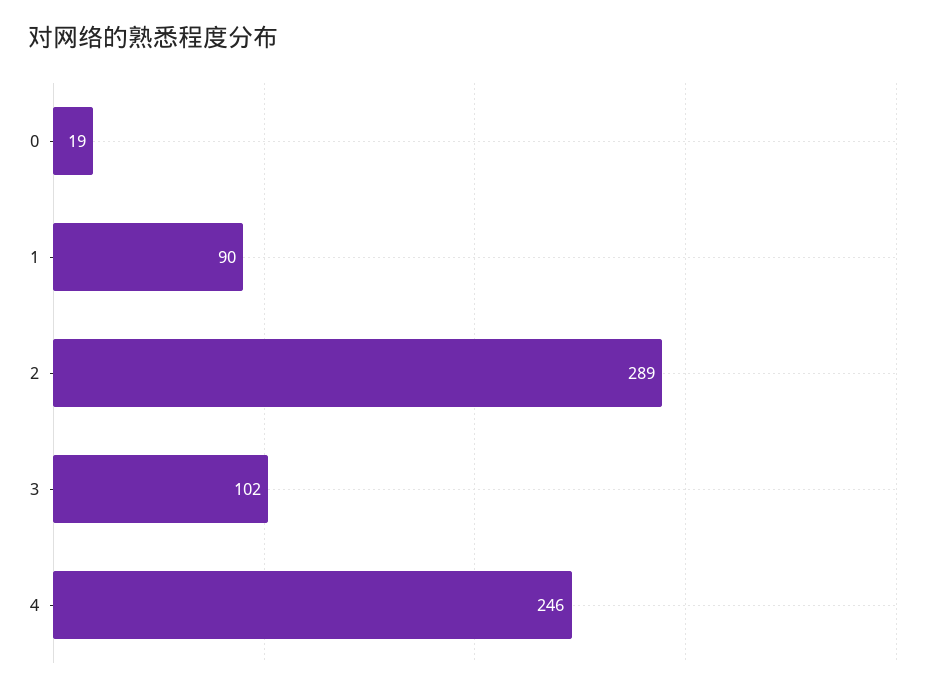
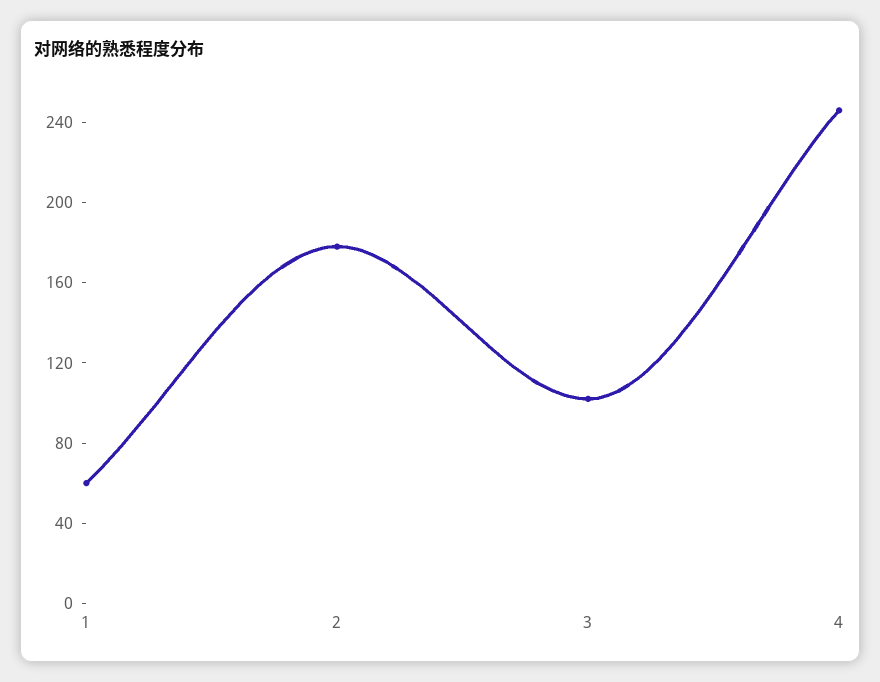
  {
-   "0": 19,
-   "1": 90,
+   "1": 60,
-   "2": 289,
+   "2": 180,
    "3": 102,
    "4": 246
  }

